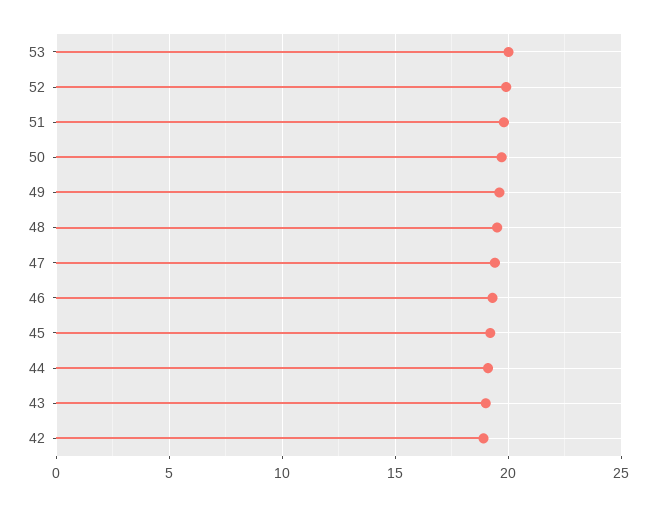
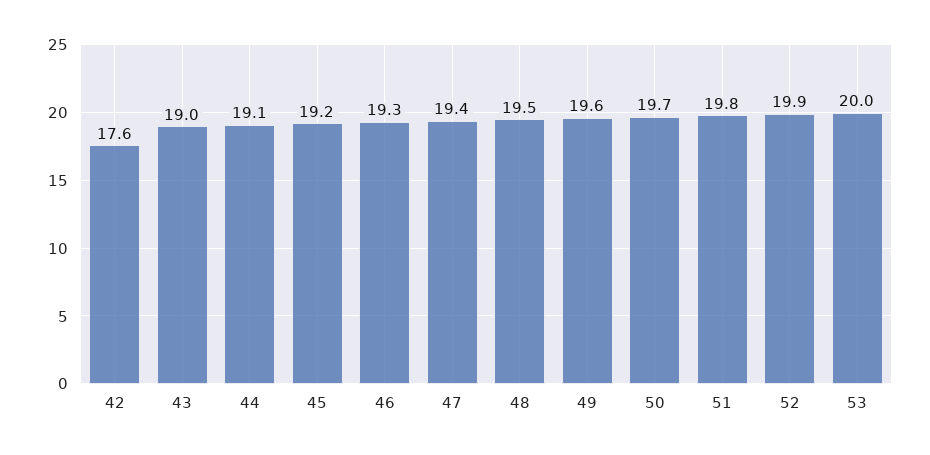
  {
    "53": 20,
    "52": 19.9,
    "51": 19.8,
    "50": 19.7,
    "49": 19.6,
    "48": 19.5,
    "47": 19.4,
    "46": 19.3,
    "45": 19.2,
    "44": 19.1,
    "43": 19,
-   "42": 19
+   "42": 17.6
  }

